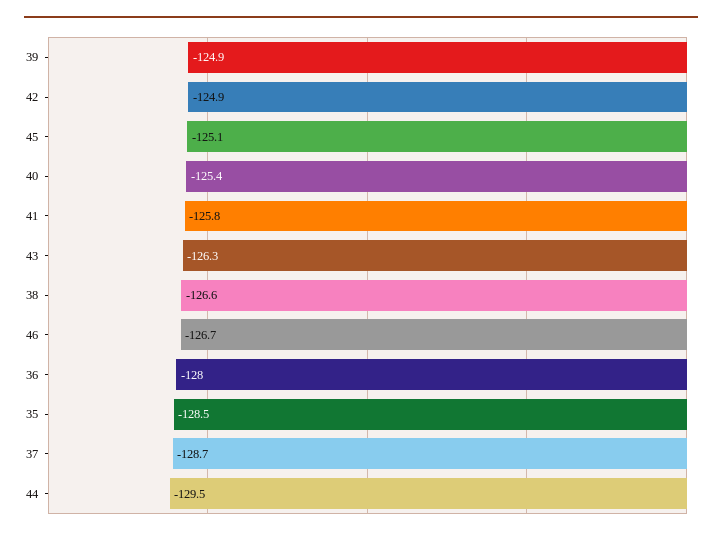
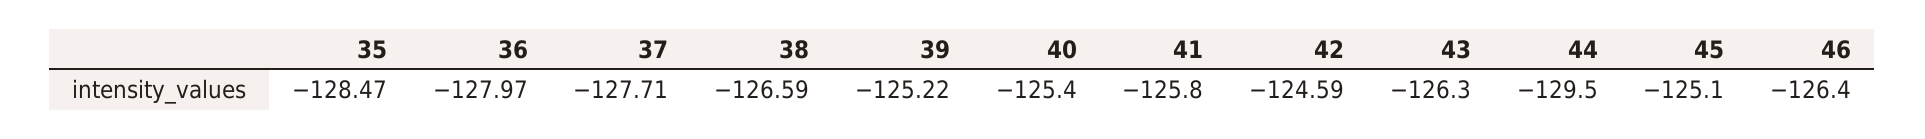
  {
-   "39": -124.9,
+   "39": -125.22,
-   "42": -124.9,
+   "42": -124.59,
    "45": -125.1,
    "40": -125.4,
    "41": -125.8,
    "43": -126.3,
    "38": -126.59,
-   "46": -126.7,
+   "46": -126.4,
    "36": -127.97,
    "35": -128.47,
-   "37": -128.7,
+   "37": -127.71,
    "44": -129.5
  }

